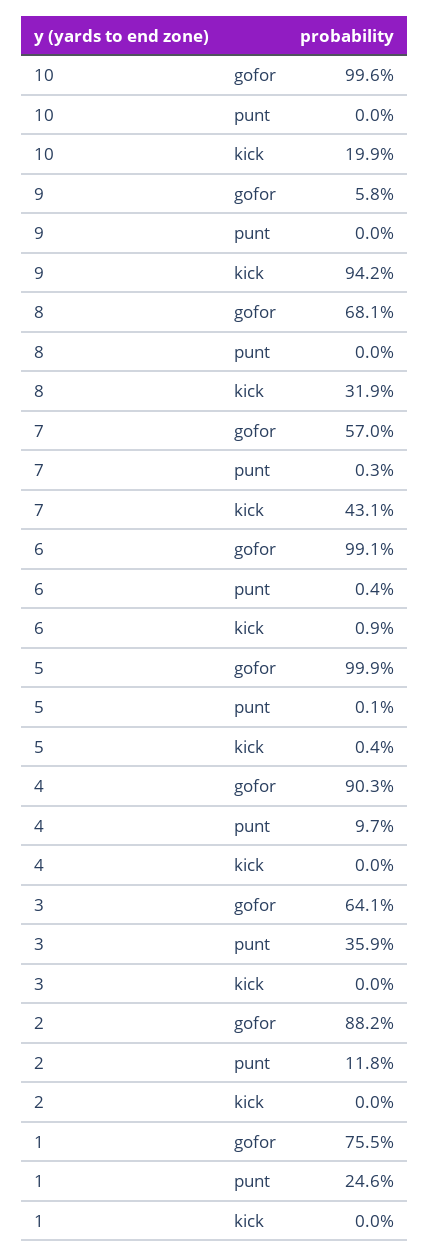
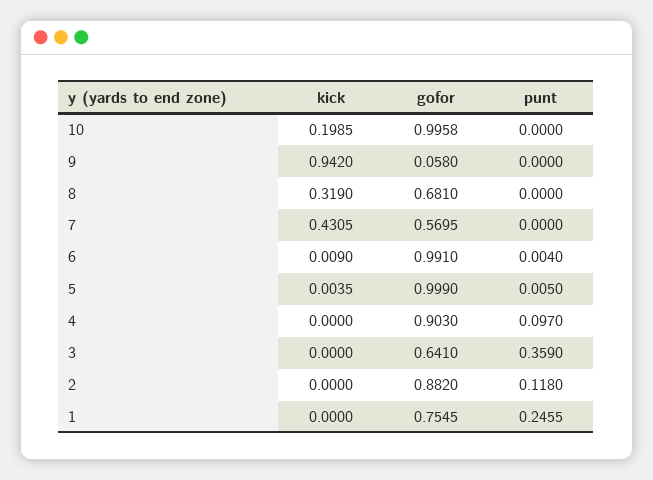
  {
    "10": {
      "gofor": 0.9958,
      "punt": 0,
      "kick": 0.1985
    },
    "9": {
      "gofor": 0.058,
      "punt": 0,
      "kick": 0.942
    },
    "8": {
      "gofor": 0.681,
      "punt": 0,
      "kick": 0.319
    },
    "7": {
      "gofor": 0.5695,
-     "punt": 0.003,
+     "punt": 0,
      "kick": 0.4305
    },
    "6": {
      "gofor": 0.991,
      "punt": 0.004,
      "kick": 0.009
    },
    "5": {
      "gofor": 0.999,
-     "punt": 0.001,
+     "punt": 0.005,
      "kick": 0.0035
    },
    "4": {
      "gofor": 0.903,
      "punt": 0.097,
      "kick": 0
    },
    "3": {
      "gofor": 0.641,
      "punt": 0.359,
      "kick": 0
    },
    "2": {
      "gofor": 0.882,
      "punt": 0.118,
      "kick": 0
    },
    "1": {
      "gofor": 0.7545,
      "punt": 0.2455,
      "kick": 0
    }
  }

